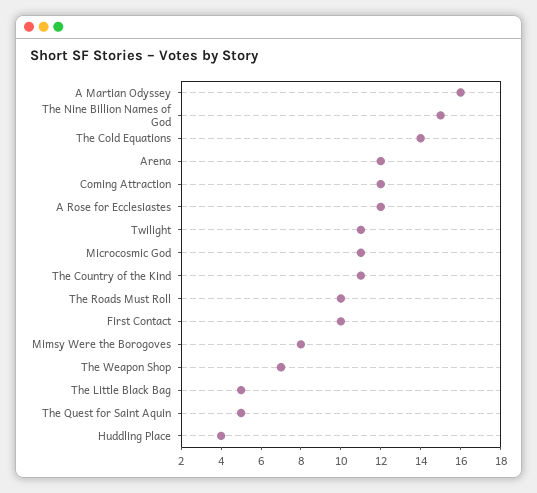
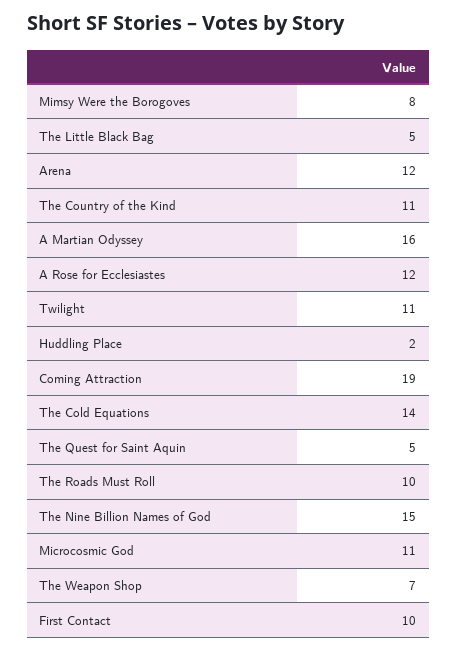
  {
    "A Martian Odyssey": 16,
    "The Nine Billion Names of God": 15,
    "The Cold Equations": 14,
    "Arena": 12,
-   "Coming Attraction": 12,
+   "Coming Attraction": 19,
    "A Rose for Ecclesiastes": 12,
    "Twilight": 11,
    "Microcosmic God": 11,
    "The Country of the Kind": 11,
    "The Roads Must Roll": 10,
    "First Contact": 10,
    "Mimsy Were the Borogoves": 8,
    "The Weapon Shop": 7,
    "The Little Black Bag": 5,
    "The Quest for Saint Aquin": 5,
-   "Huddling Place": 4
+   "Huddling Place": 2
  }

